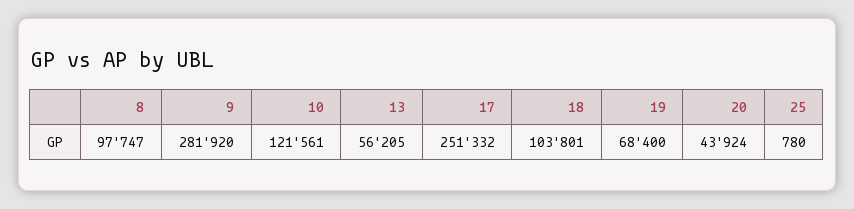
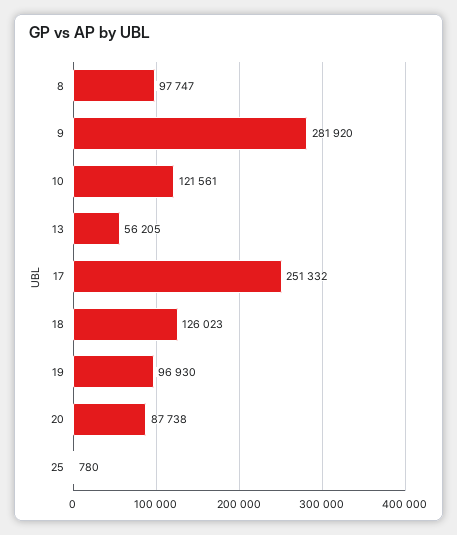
  {
    "8": 97747,
    "9": 281920,
    "10": 121561,
    "13": 56205,
    "17": 251332,
-   "18": 103801,
+   "18": 126023,
-   "19": 68400,
+   "19": 96930,
-   "20": 43924,
+   "20": 87738,
    "25": 780
  }

